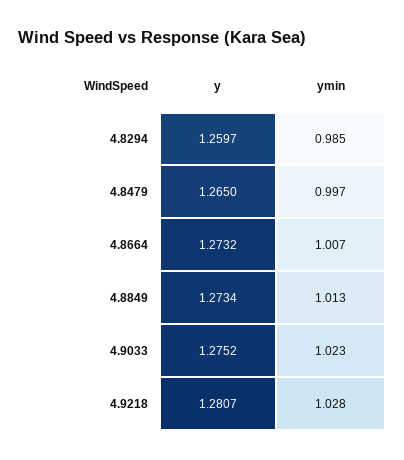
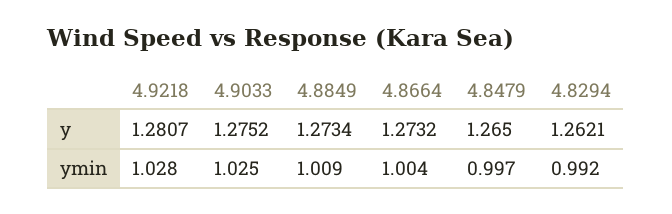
  {
    "y": {
-     "4.8294": 1.2597,
+     "4.8294": 1.2621,
      "4.8479": 1.265,
      "4.8664": 1.2732,
      "4.8849": 1.2734,
      "4.9033": 1.2752,
      "4.9218": 1.2807
    },
    "ymin": {
-     "4.8294": 0.985,
+     "4.8294": 0.992,
      "4.8479": 0.997,
-     "4.8664": 1.007,
+     "4.8664": 1.004,
-     "4.8849": 1.013,
+     "4.8849": 1.009,
-     "4.9033": 1.023,
+     "4.9033": 1.025,
      "4.9218": 1.028
    }
  }

